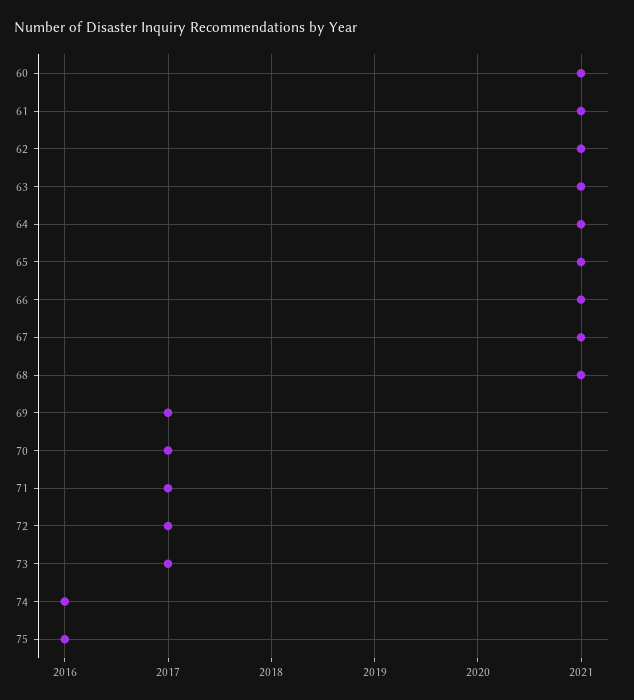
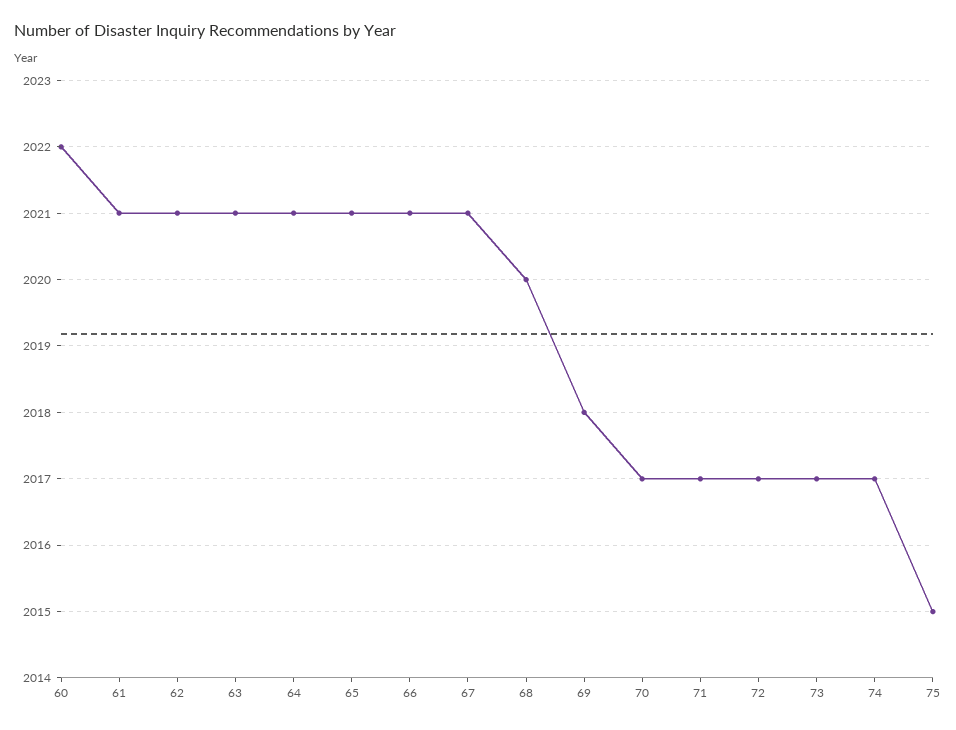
  {
-   "60": 2021,
+   "60": 2022,
    "61": 2021,
    "62": 2021,
    "63": 2021,
    "64": 2021,
    "65": 2021,
    "66": 2021,
    "67": 2021,
-   "68": 2021,
+   "68": 2020,
-   "69": 2017,
+   "69": 2018,
    "70": 2017,
    "71": 2017,
    "72": 2017,
    "73": 2017,
-   "74": 2016,
+   "74": 2017,
-   "75": 2016
+   "75": 2015
  }

